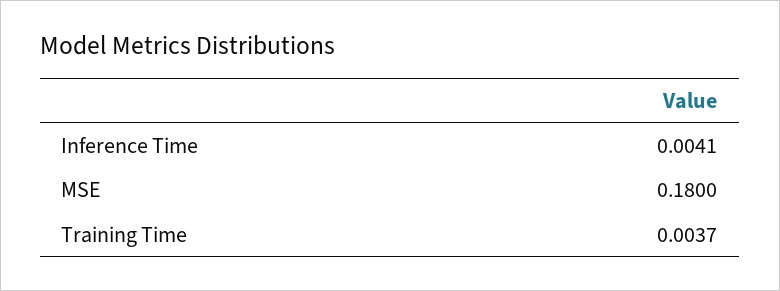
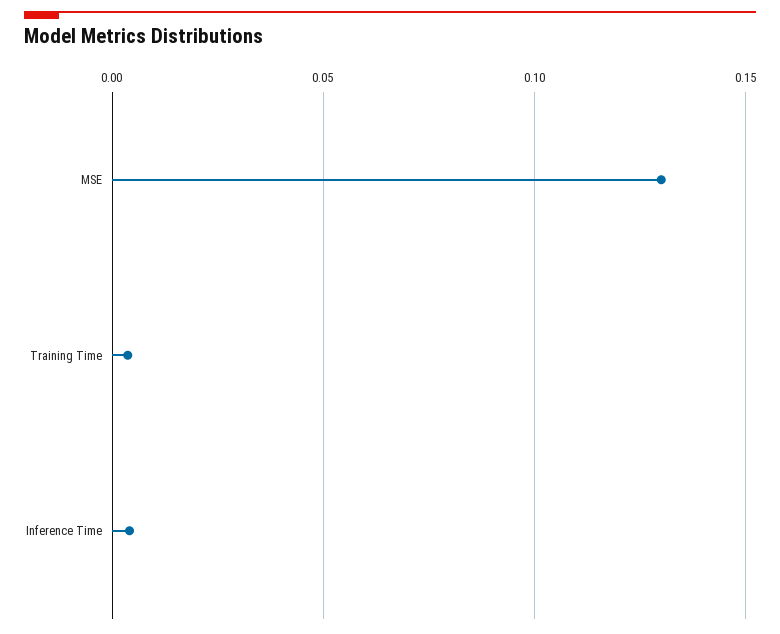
  {
    "Inference Time": 0.0041,
-   "MSE": 0.18,
+   "MSE": 0.13,
    "Training Time": 0.0037
  }

